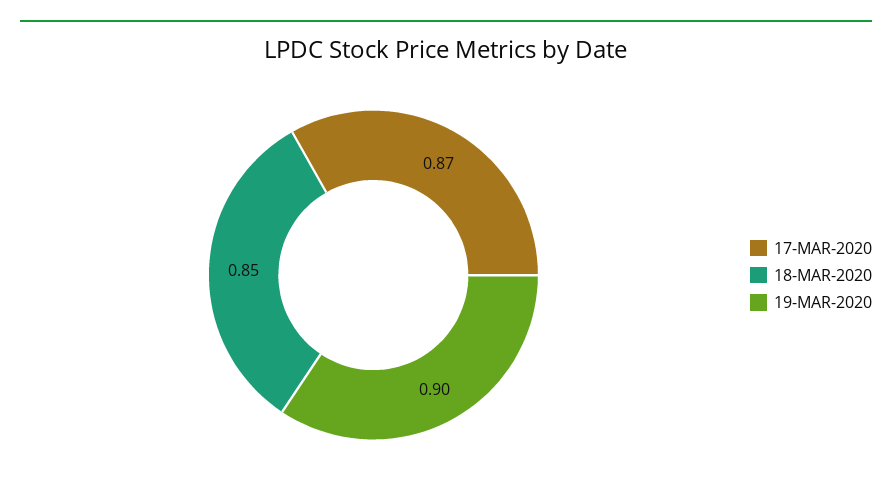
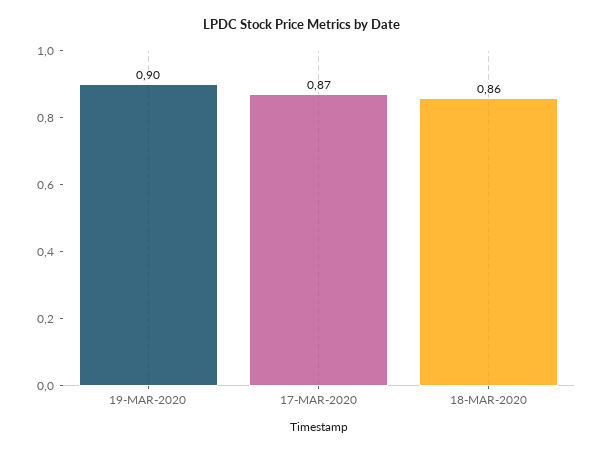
  {
    "17-MAR-2020": 0.87,
-   "18-MAR-2020": 0.85,
+   "18-MAR-2020": 0.86,
    "19-MAR-2020": 0.9
  }

